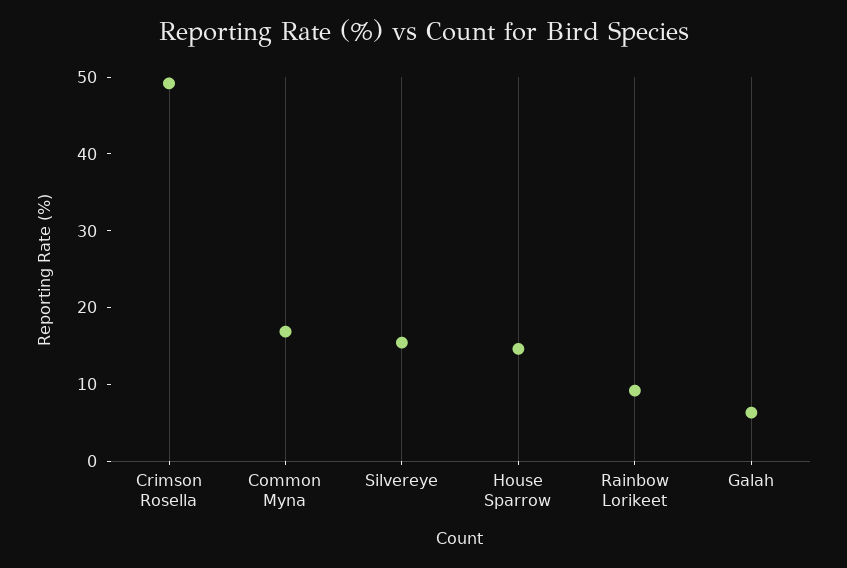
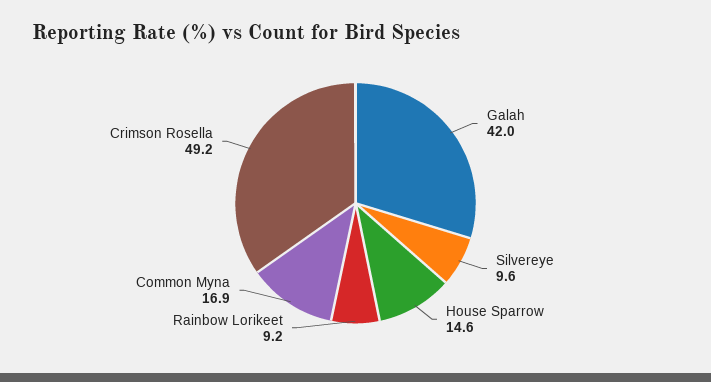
  {
    "Crimson Rosella": 49.2,
    "Common Myna": 16.9,
-   "Silvereye": 16,
+   "Silvereye": 9.6,
    "House Sparrow": 14.6,
    "Rainbow Lorikeet": 9.2,
-   "Galah": 6
+   "Galah": 42
  }

